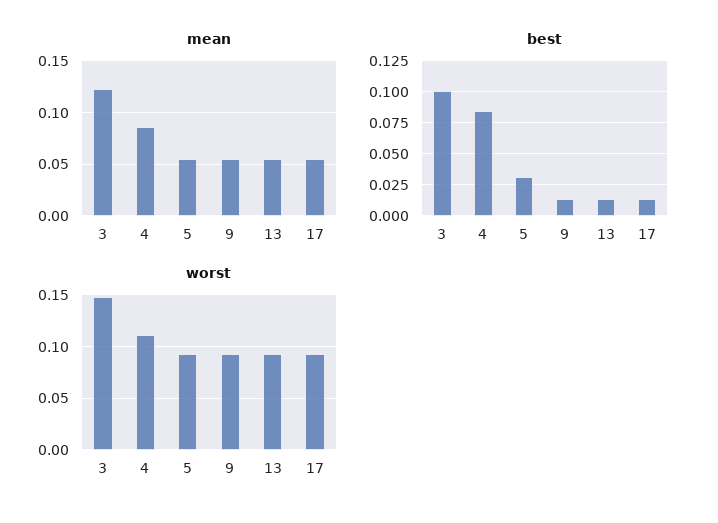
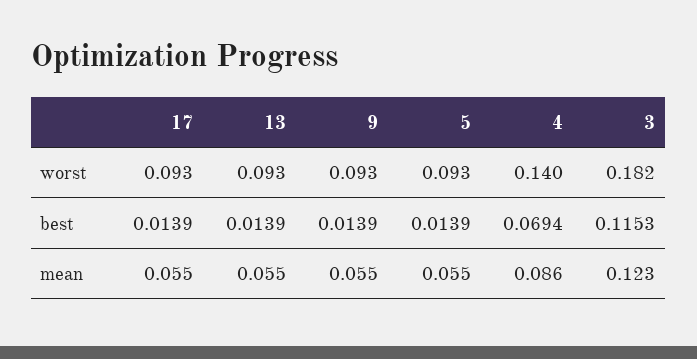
  {
    "mean": {
      "3": 0.123,
      "4": 0.086,
      "5": 0.055,
      "9": 0.055,
      "13": 0.055,
      "17": 0.055
    },
    "best": {
-     "3": 0.1,
+     "3": 0.1153,
-     "4": 0.085,
+     "4": 0.0694,
-     "5": 0.03,
+     "5": 0.0139,
      "9": 0.0139,
      "13": 0.0139,
      "17": 0.0139
    },
    "worst": {
-     "3": 0.15,
+     "3": 0.182,
-     "4": 0.11,
+     "4": 0.14,
      "5": 0.093,
      "9": 0.093,
      "13": 0.093,
      "17": 0.093
    }
  }

